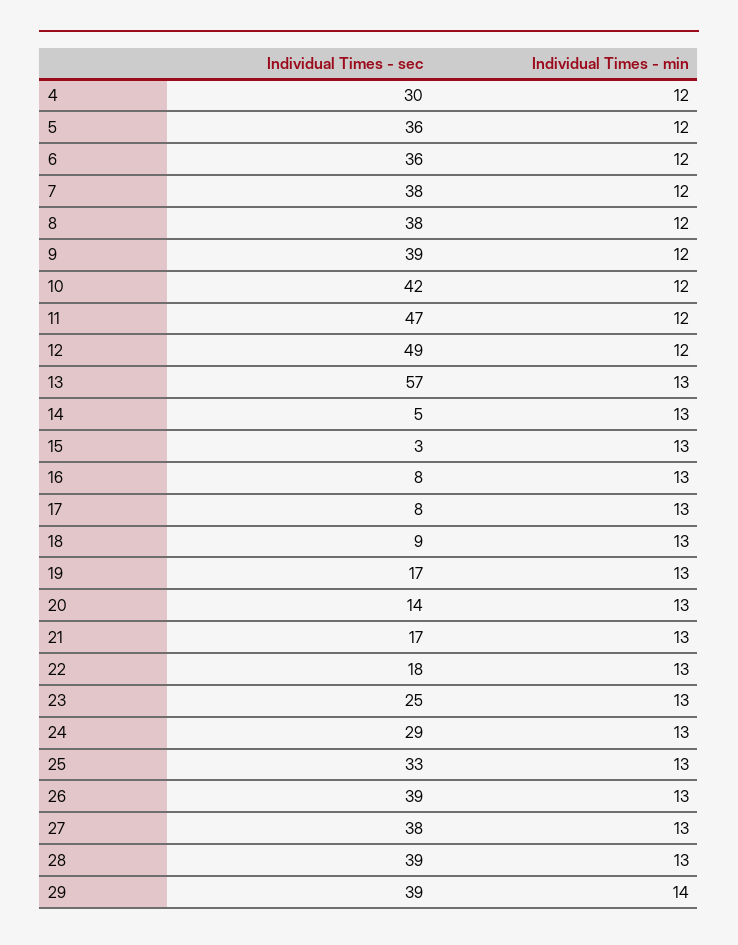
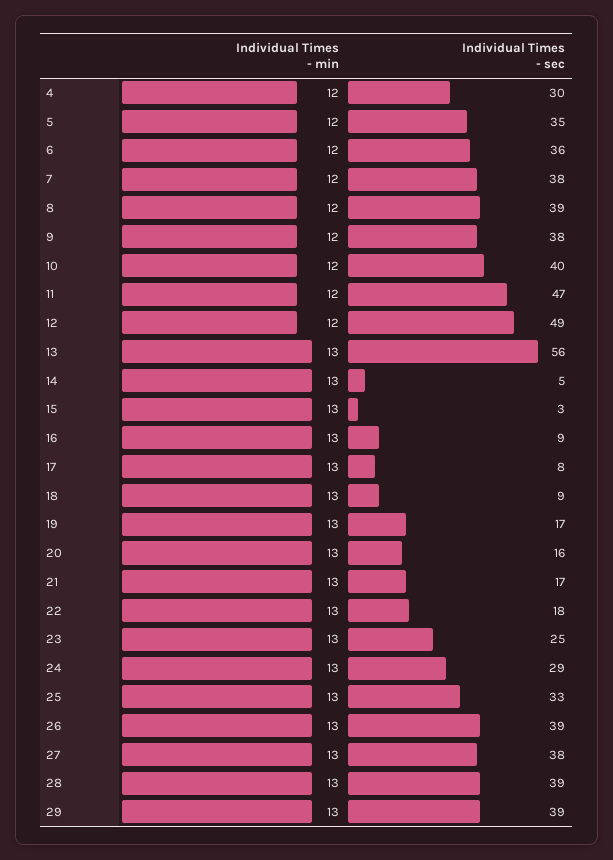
  {
    "Individual Times - sec": {
      "4": 30,
-     "5": 36,
+     "5": 35,
      "6": 36,
      "7": 38,
-     "8": 38,
+     "8": 39,
-     "9": 39,
+     "9": 38,
-     "10": 42,
+     "10": 40,
      "11": 47,
      "12": 49,
-     "13": 57,
+     "13": 56,
      "14": 5,
      "15": 3,
-     "16": 8,
+     "16": 9,
      "17": 8,
      "18": 9,
      "19": 17,
-     "20": 14,
+     "20": 16,
      "21": 17,
      "22": 18,
      "23": 25,
      "24": 29,
      "25": 33,
      "26": 39,
      "27": 38,
      "28": 39,
      "29": 39
    },
    "Individual Times - min": {
      "4": 12,
      "5": 12,
      "6": 12,
      "7": 12,
      "8": 12,
      "9": 12,
      "10": 12,
      "11": 12,
      "12": 12,
      "13": 13,
      "14": 13,
      "15": 13,
      "16": 13,
      "17": 13,
      "18": 13,
      "19": 13,
      "20": 13,
      "21": 13,
      "22": 13,
      "23": 13,
      "24": 13,
      "25": 13,
      "26": 13,
      "27": 13,
      "28": 13,
-     "29": 14
+     "29": 13
    }
  }

